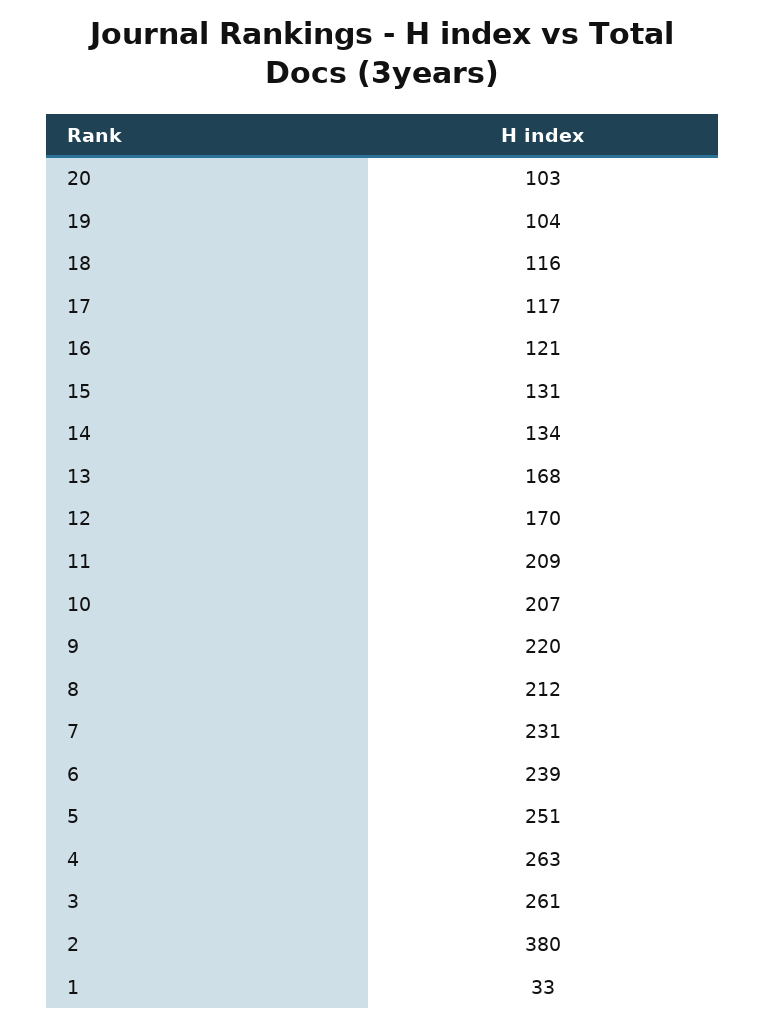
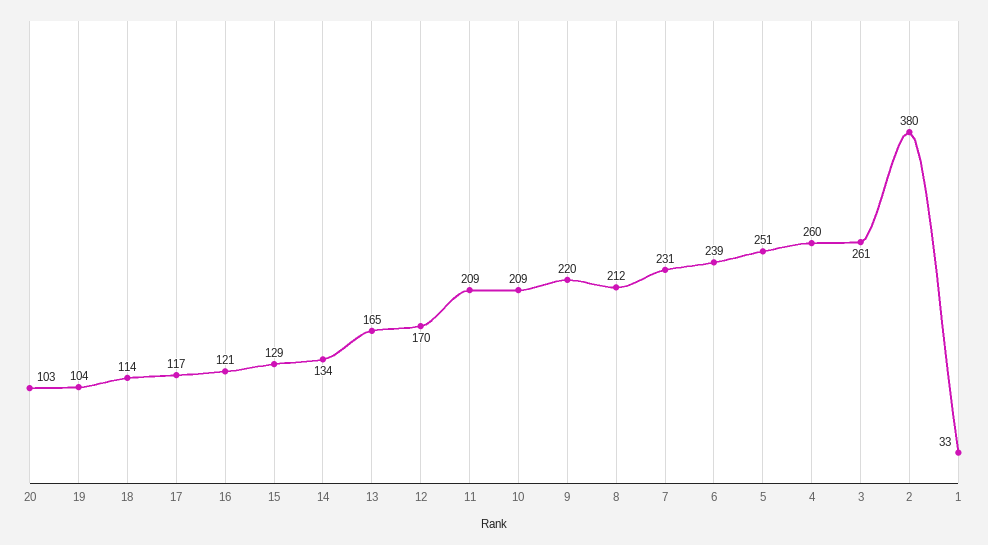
  {
    "20": 103,
    "19": 104,
-   "18": 116,
+   "18": 114,
    "17": 117,
    "16": 121,
-   "15": 131,
+   "15": 129,
    "14": 134,
-   "13": 168,
+   "13": 165,
    "12": 170,
    "11": 209,
-   "10": 207,
+   "10": 209,
    "9": 220,
    "8": 212,
    "7": 231,
    "6": 239,
    "5": 251,
-   "4": 263,
+   "4": 260,
    "3": 261,
    "2": 380,
    "1": 33
  }

